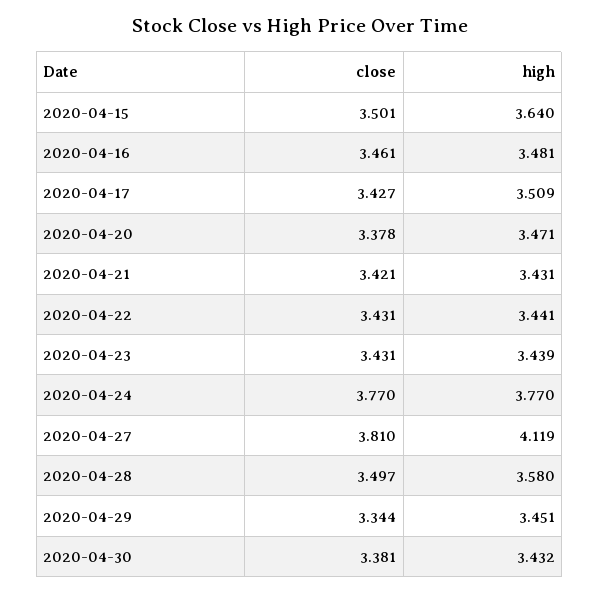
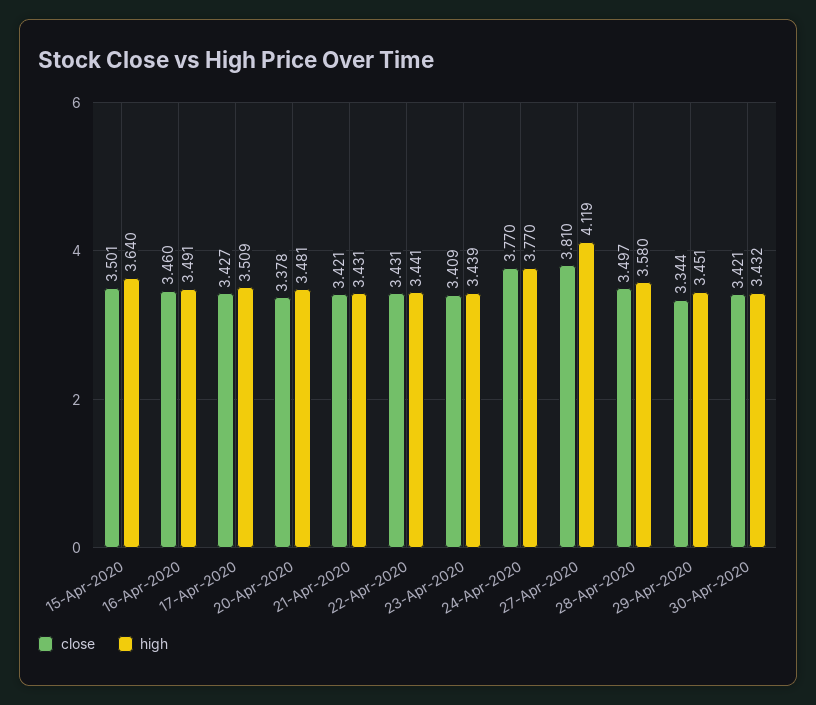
  {
    "close": {
      "2020-04-15": 3.501,
-     "2020-04-16": 3.461,
+     "2020-04-16": 3.46,
      "2020-04-17": 3.427,
      "2020-04-20": 3.378,
      "2020-04-21": 3.421,
      "2020-04-22": 3.431,
-     "2020-04-23": 3.431,
+     "2020-04-23": 3.409,
      "2020-04-24": 3.77,
      "2020-04-27": 3.81,
      "2020-04-28": 3.497,
      "2020-04-29": 3.344,
-     "2020-04-30": 3.381
+     "2020-04-30": 3.421
    },
    "high": {
      "2020-04-15": 3.64,
-     "2020-04-16": 3.481,
+     "2020-04-16": 3.491,
      "2020-04-17": 3.509,
-     "2020-04-20": 3.471,
+     "2020-04-20": 3.481,
      "2020-04-21": 3.431,
      "2020-04-22": 3.441,
      "2020-04-23": 3.439,
      "2020-04-24": 3.77,
      "2020-04-27": 4.119,
      "2020-04-28": 3.58,
      "2020-04-29": 3.451,
      "2020-04-30": 3.432
    }
  }

